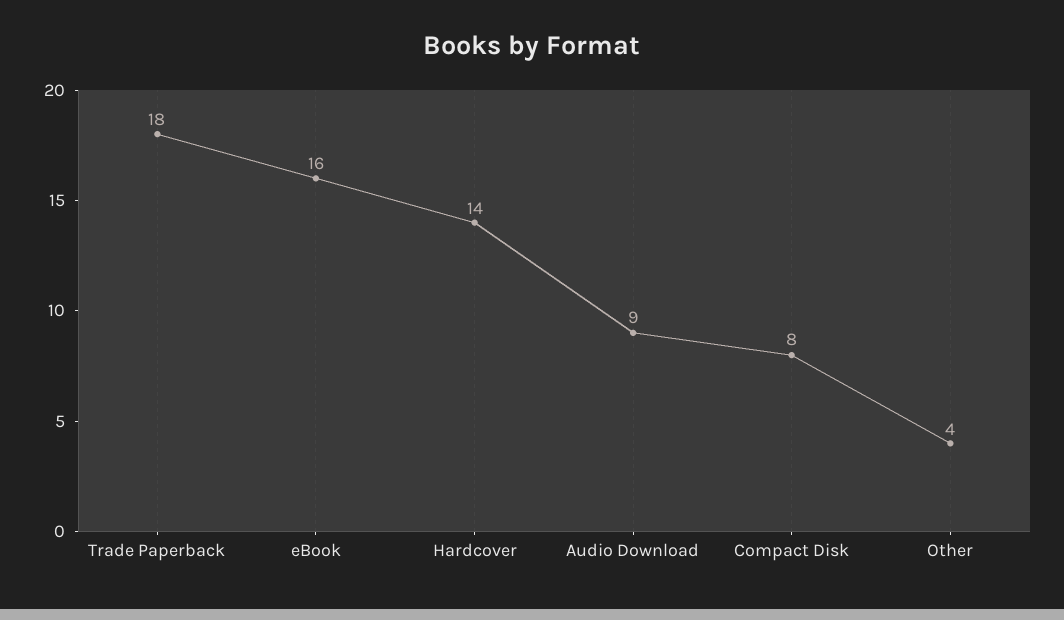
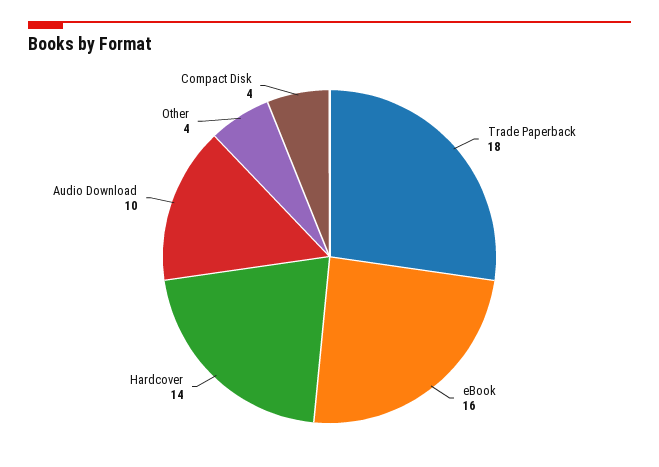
  {
    "Trade Paperback": 18,
    "eBook": 16,
    "Hardcover": 14,
-   "Audio Download": 9,
+   "Audio Download": 10,
-   "Compact Disk": 8,
+   "Compact Disk": 4,
    "Other": 4
  }

